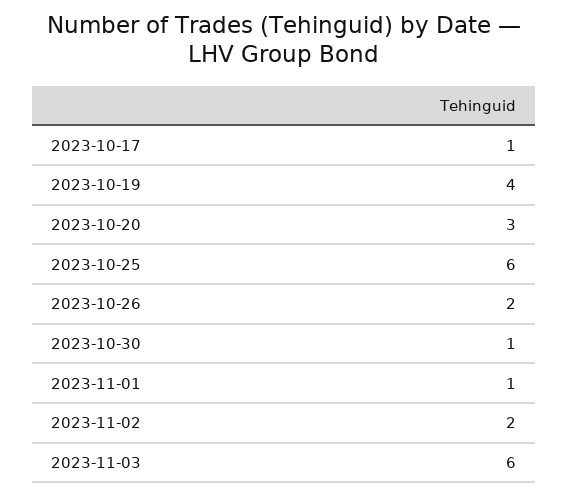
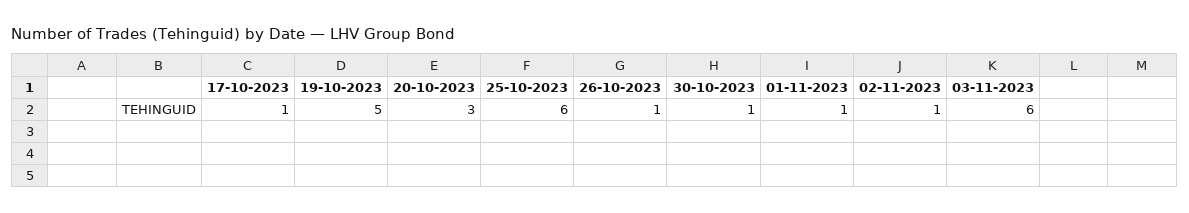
  {
    "2023-10-17": 1,
-   "2023-10-19": 4,
+   "2023-10-19": 5,
    "2023-10-20": 3,
    "2023-10-25": 6,
-   "2023-10-26": 2,
+   "2023-10-26": 1,
    "2023-10-30": 1,
    "2023-11-01": 1,
-   "2023-11-02": 2,
+   "2023-11-02": 1,
    "2023-11-03": 6
  }

